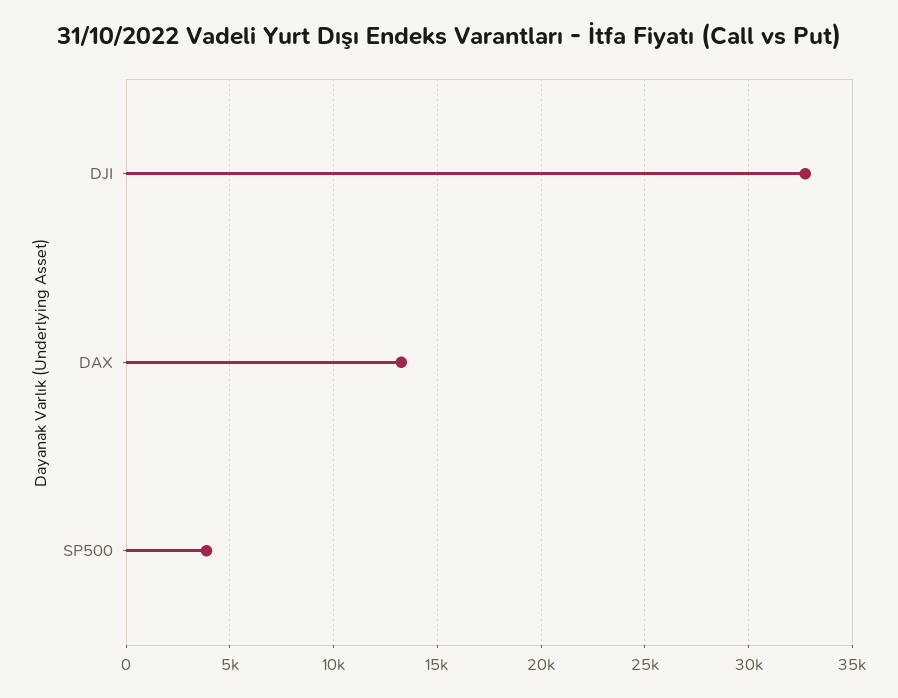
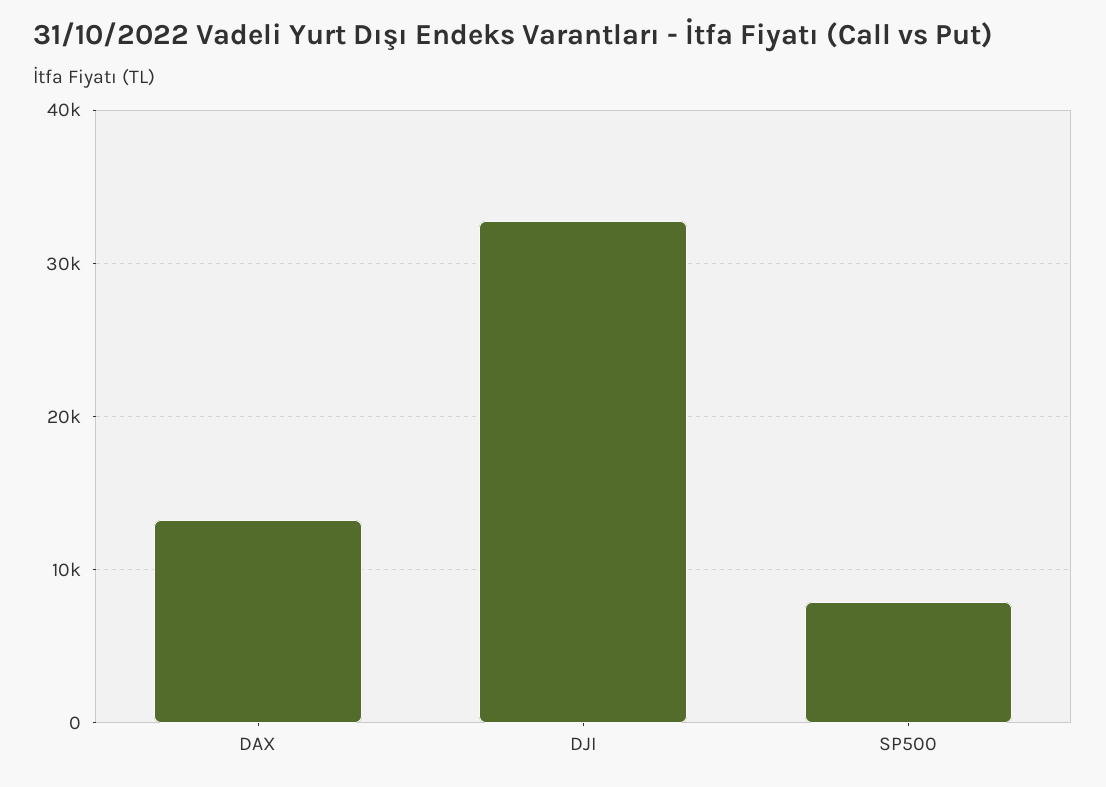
  {
    "DJI": 32500,
    "DAX": 13500,
-   "SP500": 4000
+   "SP500": 8000
  }

